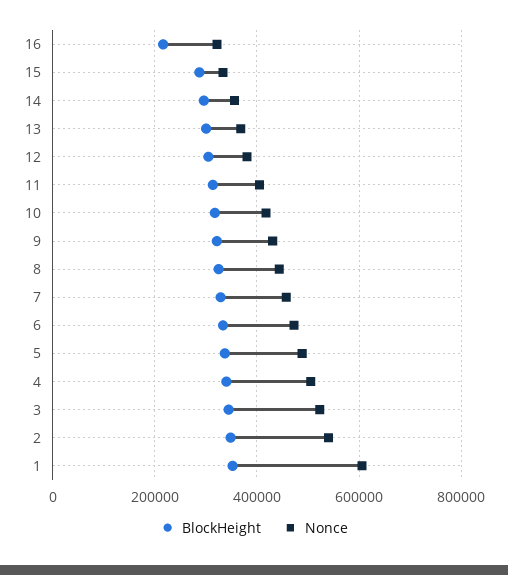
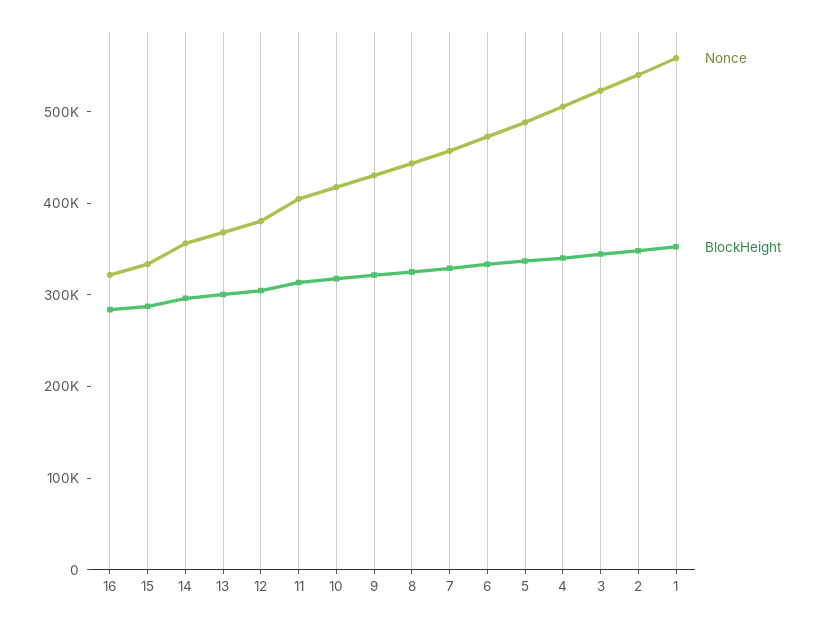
  {
    "BlockHeight": {
-     "16": 220000,
+     "16": 280000,
      "15": 280000,
      "14": 300000,
      "13": 300000,
      "12": 300000,
      "11": 320000,
      "10": 320000,
      "9": 320000,
      "8": 320000,
      "7": 320000,
      "6": 340000,
      "5": 340000,
      "4": 340000,
      "3": 340000,
      "2": 340000,
      "1": 360000
    },
    "Nonce": {
      "16": 320000,
      "15": 340000,
      "14": 360000,
      "13": 360000,
      "12": 380000,
      "11": 400000,
      "10": 420000,
      "9": 440000,
      "8": 440000,
      "7": 460000,
      "6": 480000,
      "5": 480000,
      "4": 500000,
      "3": 520000,
      "2": 540000,
-     "1": 600000
+     "1": 560000
    }
  }

